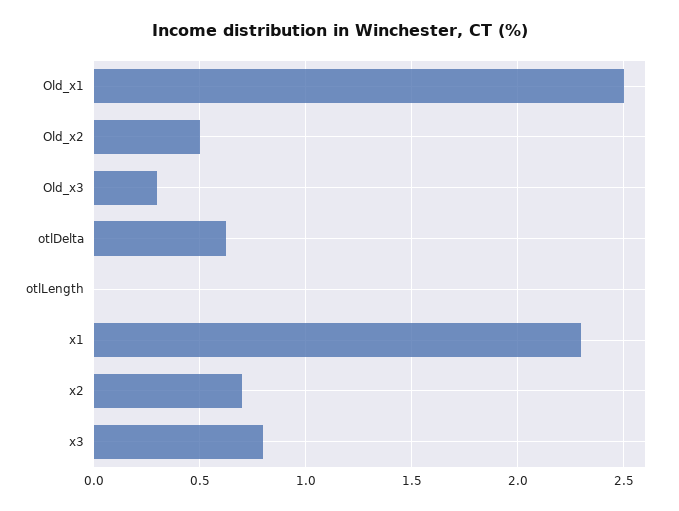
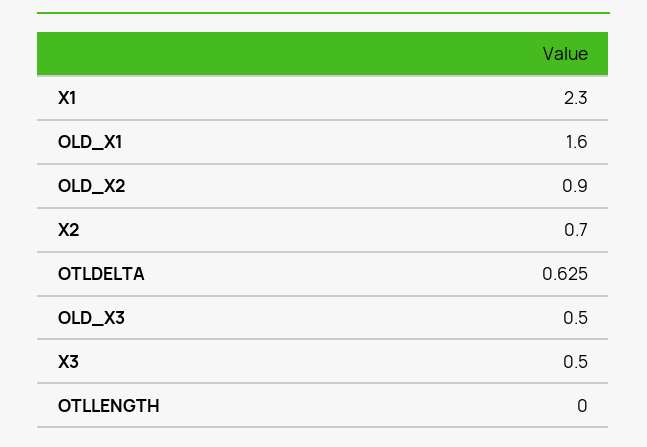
  {
-   "Old_x1": 2.5,
+   "Old_x1": 1.6,
-   "Old_x2": 0.5,
+   "Old_x2": 0.9,
-   "Old_x3": 0.3,
+   "Old_x3": 0.5,
    "otlDelta": 0.625,
    "otlLength": 0,
    "x1": 2.3,
    "x2": 0.7,
-   "x3": 0.8
+   "x3": 0.5
  }

